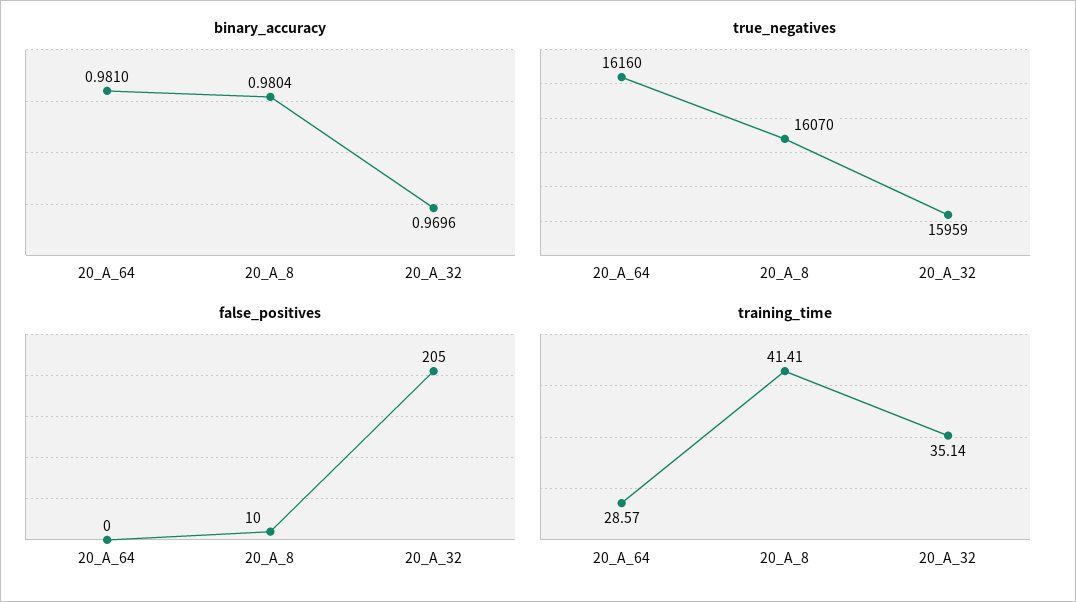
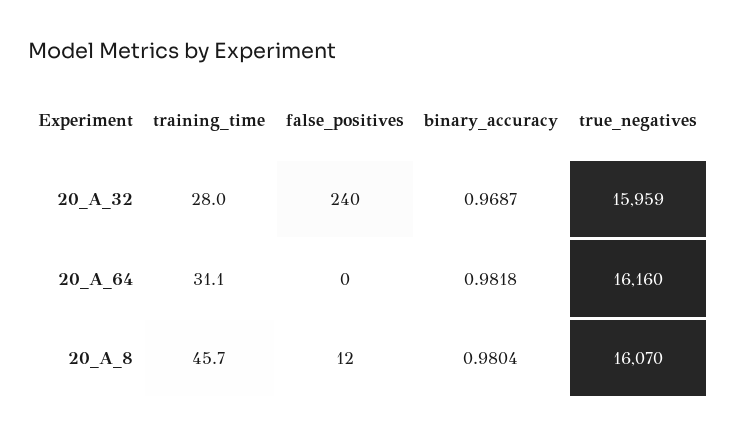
  {
    "binary_accuracy": {
-     "20_A_64": 0.981,
+     "20_A_64": 0.9818,
      "20_A_8": 0.9804,
-     "20_A_32": 0.9696
+     "20_A_32": 0.9687
    },
    "true_negatives": {
      "20_A_64": 16160,
      "20_A_8": 16070,
      "20_A_32": 15959
    },
    "false_positives": {
      "20_A_64": 0,
-     "20_A_8": 10,
+     "20_A_8": 12,
-     "20_A_32": 205
+     "20_A_32": 240
    },
    "training_time": {
-     "20_A_64": 28.57,
+     "20_A_64": 31.1,
-     "20_A_8": 41.41,
+     "20_A_8": 45.7,
-     "20_A_32": 35.14
+     "20_A_32": 28
    }
  }

